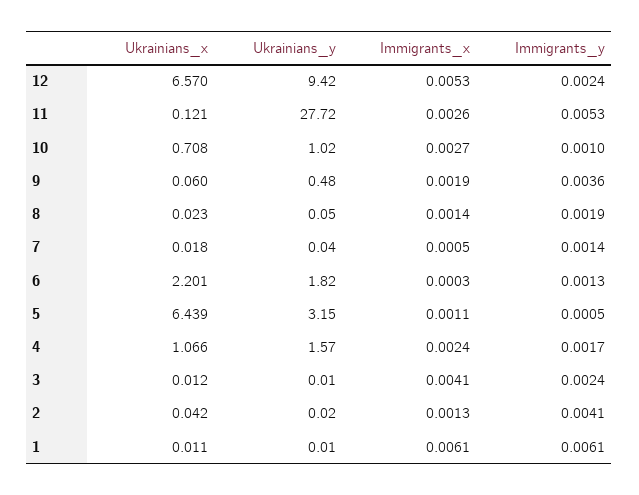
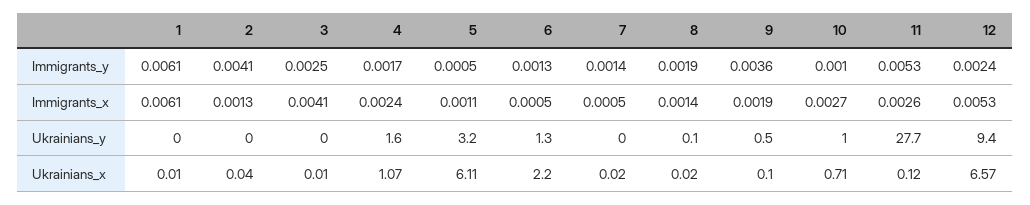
  {
    "Ukrainians_x": {
      "12": 6.57,
      "11": 0.121,
      "10": 0.708,
-     "9": 0.06,
+     "9": 0.1,
      "8": 0.023,
      "7": 0.018,
      "6": 2.201,
-     "5": 6.439,
+     "5": 6.11,
      "4": 1.066,
      "3": 0.012,
      "2": 0.042,
      "1": 0.011
    },
    "Ukrainians_y": {
      "12": 9.42,
      "11": 27.72,
      "10": 1.02,
      "9": 0.48,
      "8": 0.05,
      "7": 0.04,
-     "6": 1.82,
+     "6": 1.3,
      "5": 3.15,
      "4": 1.57,
      "3": 0.01,
      "2": 0.02,
      "1": 0.01
    },
    "Immigrants_x": {
      "12": 0.0053,
      "11": 0.0026,
      "10": 0.0027,
      "9": 0.0019,
      "8": 0.0014,
      "7": 0.0005,
-     "6": 0.0003,
+     "6": 0.0005,
      "5": 0.0011,
      "4": 0.0024,
      "3": 0.0041,
      "2": 0.0013,
      "1": 0.0061
    },
    "Immigrants_y": {
      "12": 0.0024,
      "11": 0.0053,
      "10": 0.001,
      "9": 0.0036,
      "8": 0.0019,
      "7": 0.0014,
      "6": 0.0013,
      "5": 0.0005,
      "4": 0.0017,
-     "3": 0.0024,
+     "3": 0.0025,
      "2": 0.0041,
      "1": 0.0061
    }
  }

